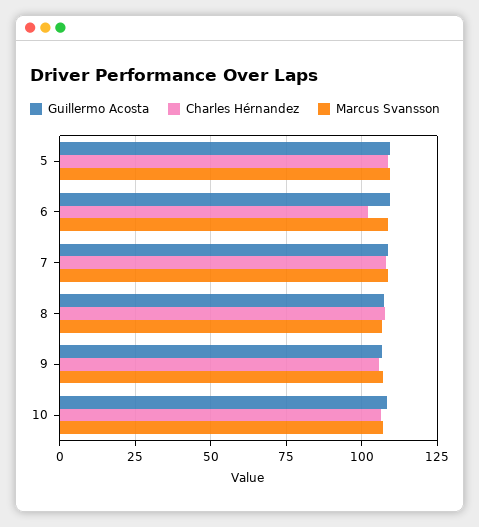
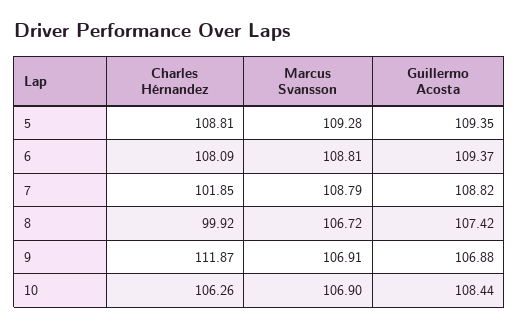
  {
    "Guillermo Acosta": {
      "5": 109.35,
      "6": 109.37,
      "7": 108.82,
      "8": 107.42,
      "9": 106.88,
      "10": 108.44
    },
    "Charles Hérnandez": {
      "5": 108.81,
-     "6": 102.5,
+     "6": 108.09,
-     "7": 107.5,
+     "7": 101.85,
-     "8": 107.5,
+     "8": 99.92,
-     "9": 105,
+     "9": 111.87,
      "10": 106.26
    },
    "Marcus Svansson": {
      "5": 109.28,
      "6": 108.81,
      "7": 108.79,
      "8": 106.72,
      "9": 106.91,
      "10": 106.9
    }
  }

